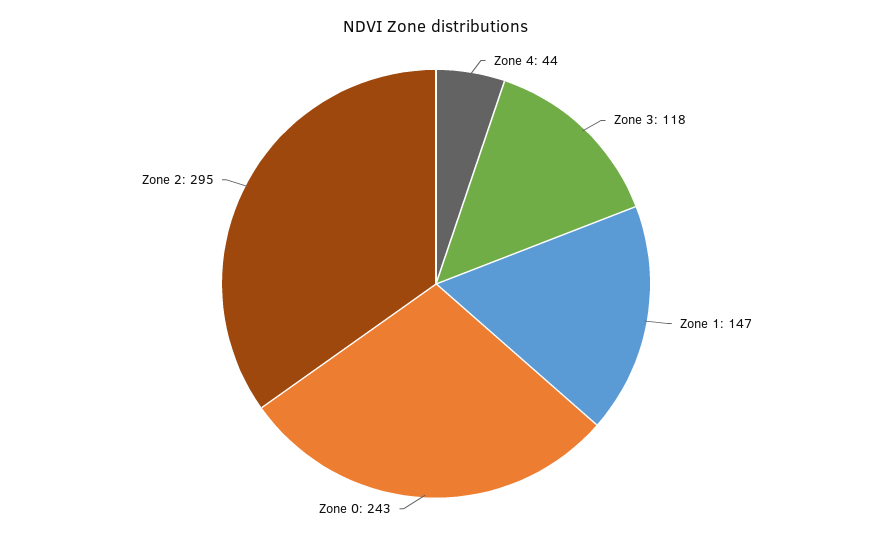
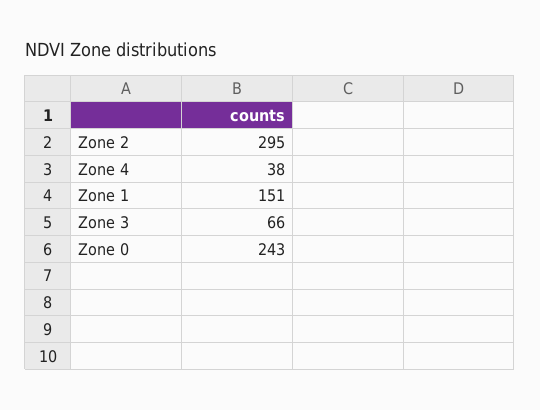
  {
-   "Zone 4": 44,
+   "Zone 4": 38,
-   "Zone 3": 118,
+   "Zone 3": 66,
-   "Zone 1": 147,
+   "Zone 1": 151,
    "Zone 0": 243,
    "Zone 2": 295
  }

